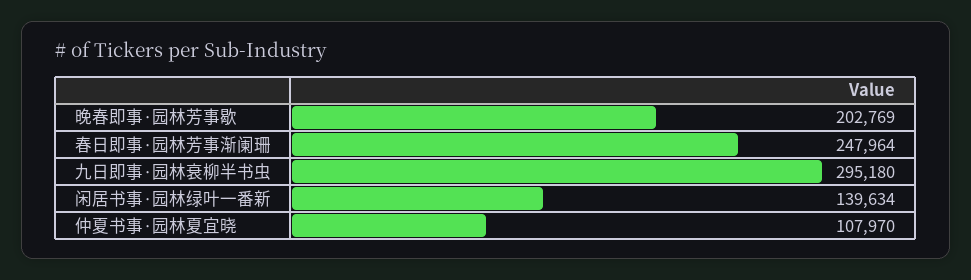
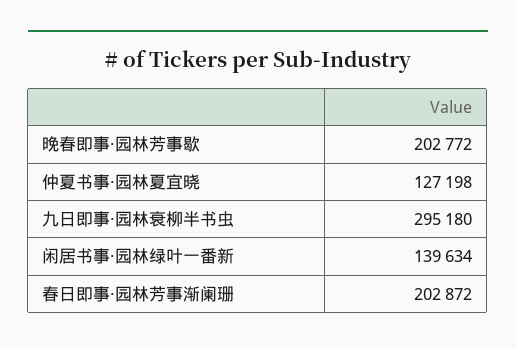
  {
-   "晚春即事·园林芳事歇": 202769,
+   "晚春即事·园林芳事歇": 202772,
-   "春日即事·园林芳事渐阑珊": 247964,
+   "春日即事·园林芳事渐阑珊": 202872,
    "九日即事·园林衰柳半书虫": 295180,
    "闲居书事·园林绿叶一番新": 139634,
-   "仲夏书事·园林夏宜晓": 107970
+   "仲夏书事·园林夏宜晓": 127198
  }

